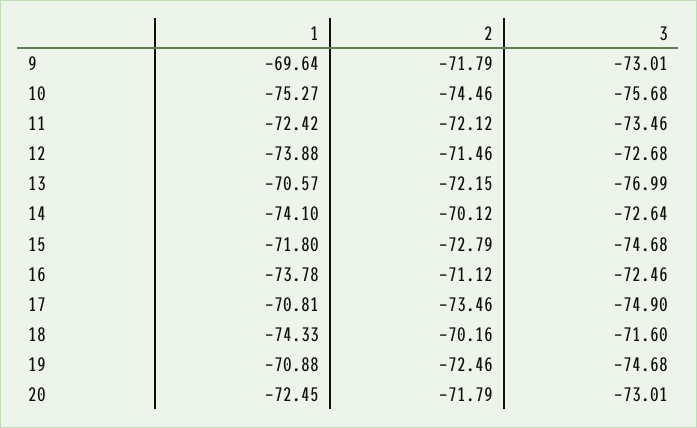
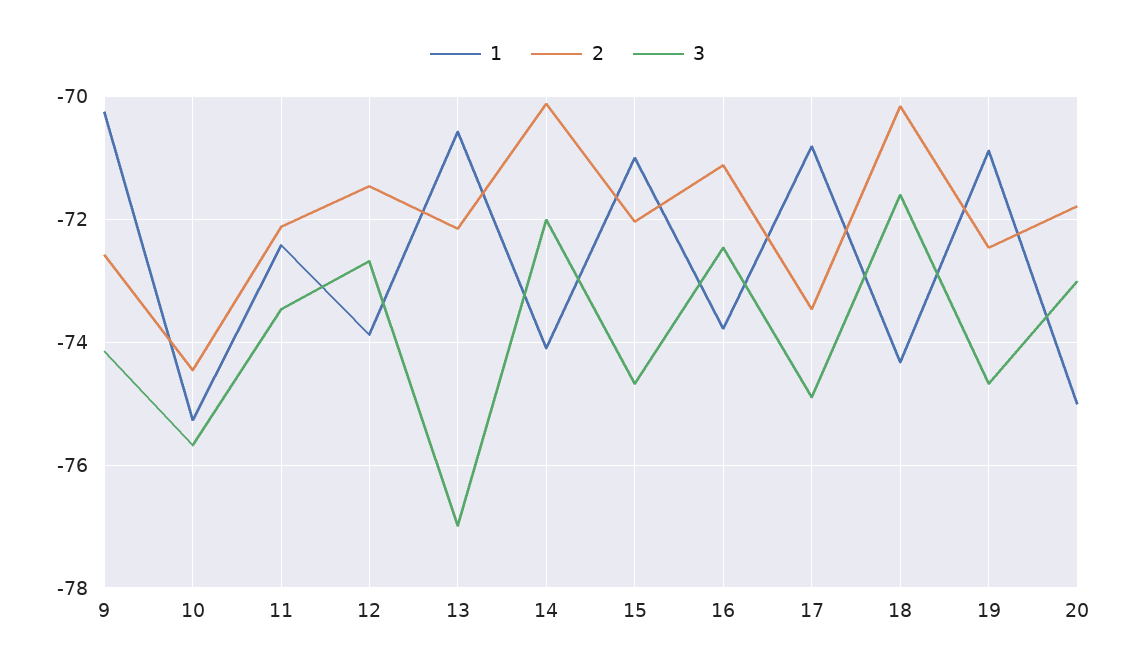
  {
    "1": {
-     "9": -69.64,
+     "9": -70.2,
      "10": -75.27,
      "11": -72.42,
      "12": -73.88,
      "13": -70.57,
      "14": -74.1,
-     "15": -71.8,
+     "15": -71,
      "16": -73.78,
      "17": -70.81,
      "18": -74.33,
      "19": -70.88,
-     "20": -72.45
+     "20": -75
    },
    "2": {
-     "9": -71.79,
+     "9": -72.6,
      "10": -74.46,
      "11": -72.12,
      "12": -71.46,
      "13": -72.15,
      "14": -70.12,
-     "15": -72.79,
+     "15": -72,
      "16": -71.12,
      "17": -73.46,
      "18": -70.16,
      "19": -72.46,
      "20": -71.79
    },
    "3": {
-     "9": -73.01,
+     "9": -74.2,
      "10": -75.68,
      "11": -73.46,
      "12": -72.68,
      "13": -76.99,
-     "14": -72.64,
+     "14": -72,
      "15": -74.68,
      "16": -72.46,
      "17": -74.9,
      "18": -71.6,
      "19": -74.68,
      "20": -73.01
    }
  }

